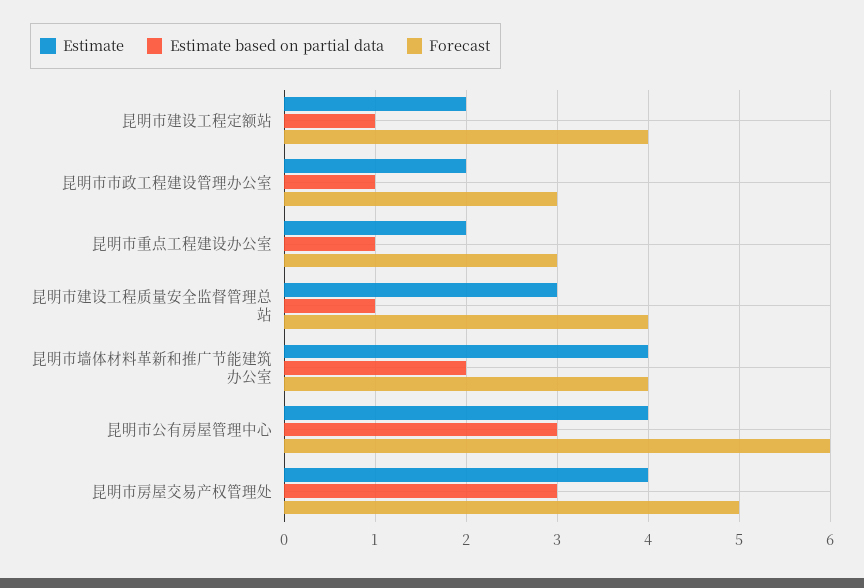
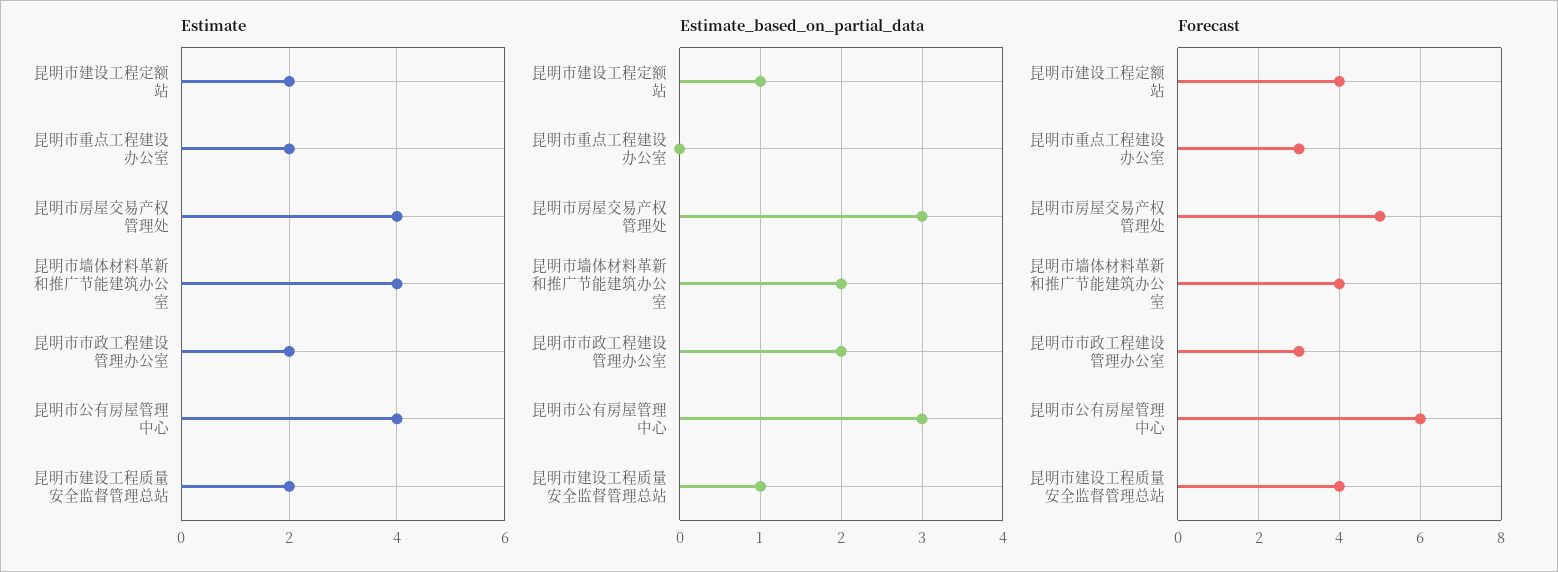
  {
    "Estimate": {
      "昆明市建设工程定额站": 2,
      "昆明市市政工程建设管理办公室": 2,
      "昆明市重点工程建设办公室": 2,
-     "昆明市建设工程质量安全监督管理总站": 3,
+     "昆明市建设工程质量安全监督管理总站": 2,
      "昆明市墙体材料革新和推广节能建筑办公室": 4,
      "昆明市公有房屋管理中心": 4,
      "昆明市房屋交易产权管理处": 4
    },
    "Estimate based on partial data": {
      "昆明市建设工程定额站": 1,
-     "昆明市市政工程建设管理办公室": 1,
+     "昆明市市政工程建设管理办公室": 2,
-     "昆明市重点工程建设办公室": 1,
+     "昆明市重点工程建设办公室": 0,
      "昆明市建设工程质量安全监督管理总站": 1,
      "昆明市墙体材料革新和推广节能建筑办公室": 2,
      "昆明市公有房屋管理中心": 3,
      "昆明市房屋交易产权管理处": 3
    },
    "Forecast": {
      "昆明市建设工程定额站": 4,
      "昆明市市政工程建设管理办公室": 3,
      "昆明市重点工程建设办公室": 3,
      "昆明市建设工程质量安全监督管理总站": 4,
      "昆明市墙体材料革新和推广节能建筑办公室": 4,
      "昆明市公有房屋管理中心": 6,
      "昆明市房屋交易产权管理处": 5
    }
  }

